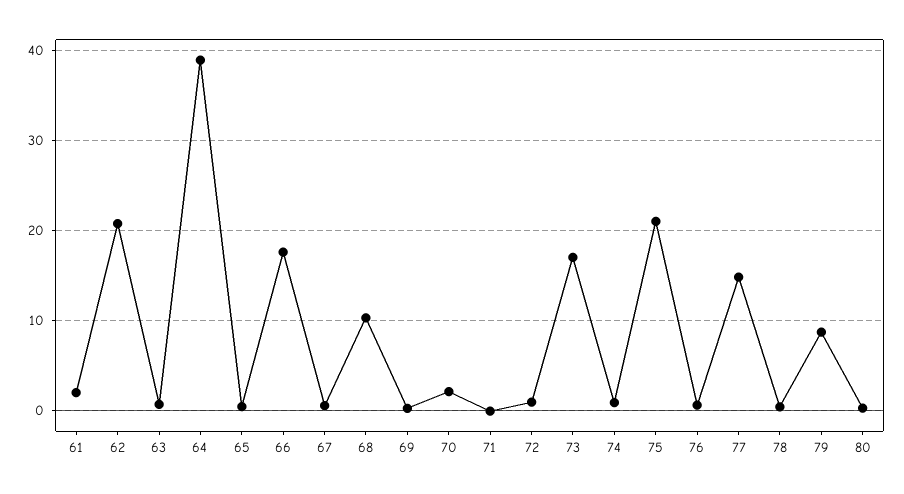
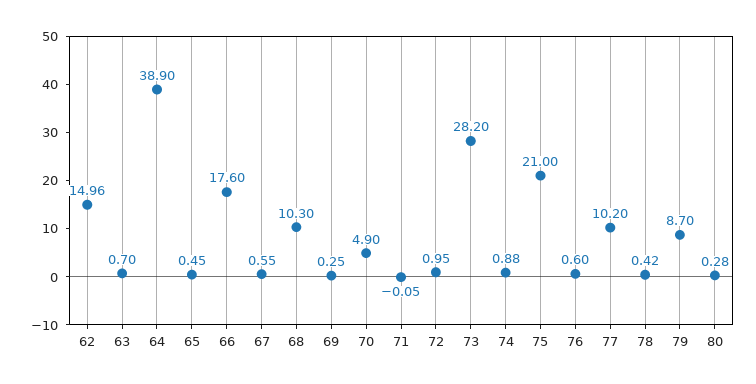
  {
-   "61": 2,
-   "62": 21,
+   "62": 14.96,
    "63": 0.7,
    "64": 38.9,
    "65": 0.45,
    "66": 17.6,
    "67": 0.55,
    "68": 10.3,
    "69": 0.25,
-   "70": 2,
+   "70": 4.9,
    "71": -0.05,
    "72": 0.95,
-   "73": 17,
+   "73": 28.2,
    "74": 0.88,
    "75": 21,
    "76": 0.6,
-   "77": 15,
+   "77": 10.2,
    "78": 0.42,
    "79": 8.7,
    "80": 0.28
  }

